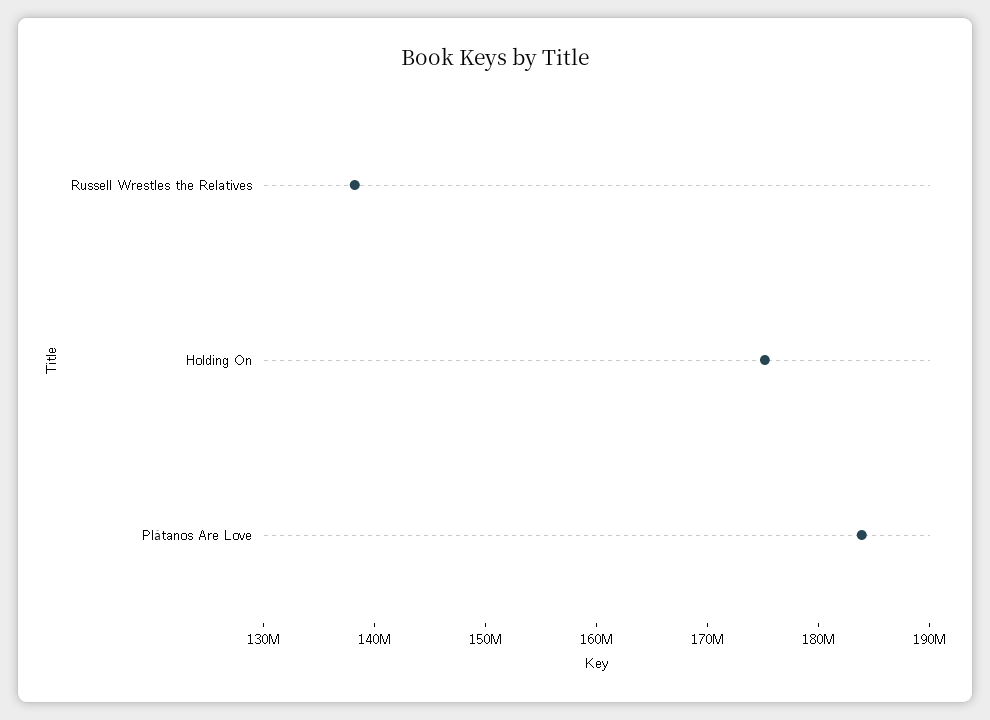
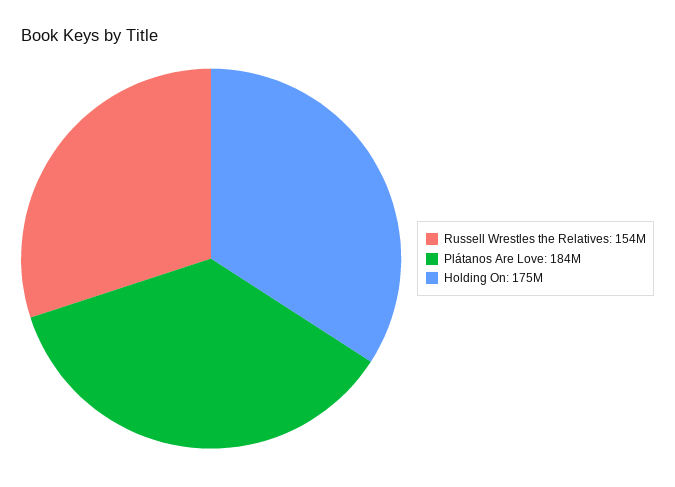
  {
-   "Russell Wrestles the Relatives": 138000000,
+   "Russell Wrestles the Relatives": 154000000,
    "Holding On": 175000000,
    "Plátanos Are Love": 184000000
  }

